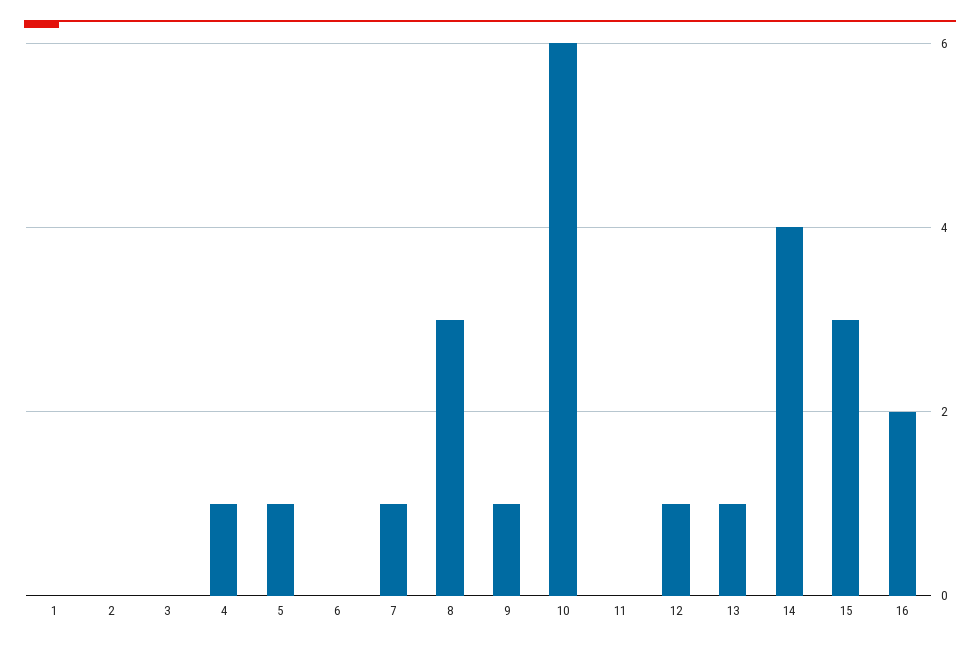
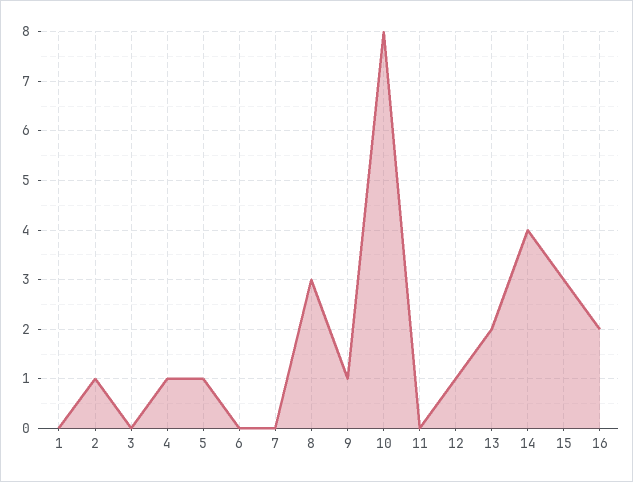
  {
    "1": 0,
-   "2": 0,
+   "2": 1,
    "3": 0,
    "4": 1,
    "5": 1,
    "6": 0,
-   "7": 1,
+   "7": 0,
    "8": 3,
    "9": 1,
-   "10": 6,
+   "10": 8,
    "11": 0,
    "12": 1,
-   "13": 1,
+   "13": 2,
    "14": 4,
    "15": 3,
    "16": 2
  }

